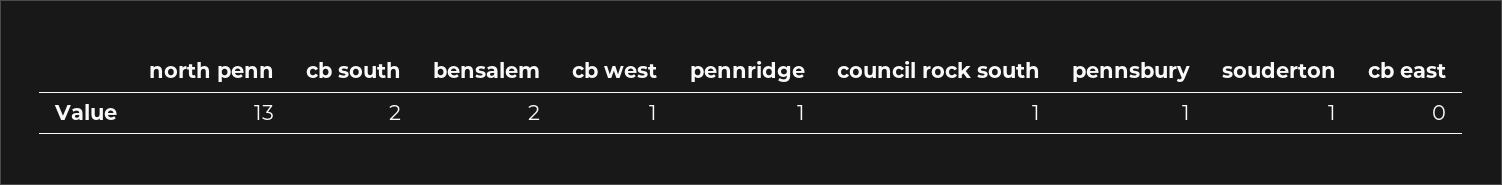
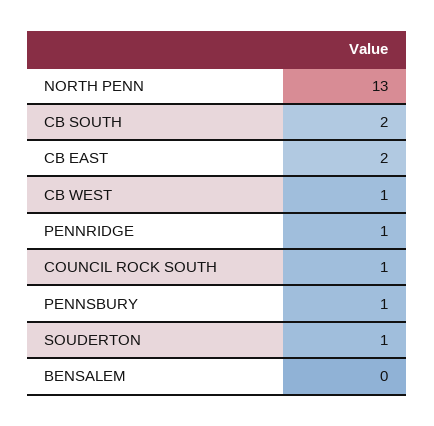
  {
    "north penn": 13,
    "cb south": 2,
-   "bensalem": 2,
+   "bensalem": 0,
    "cb west": 1,
    "pennridge": 1,
    "council rock south": 1,
    "pennsbury": 1,
    "souderton": 1,
-   "cb east": 0
+   "cb east": 2
  }

